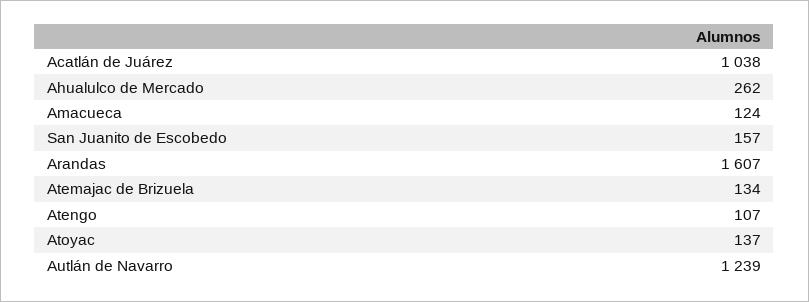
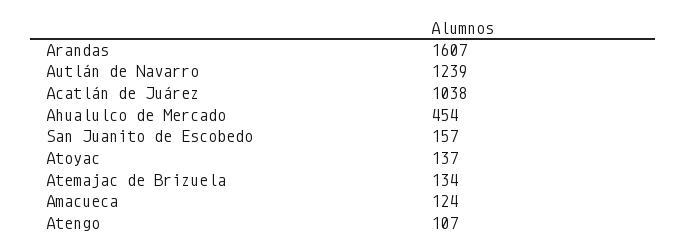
  {
    "Acatlán de Juárez": 1038,
-   "Ahualulco de Mercado": 262,
+   "Ahualulco de Mercado": 454,
    "Amacueca": 124,
    "San Juanito de Escobedo": 157,
    "Arandas": 1607,
    "Atemajac de Brizuela": 134,
    "Atengo": 107,
    "Atoyac": 137,
    "Autlán de Navarro": 1239
  }

